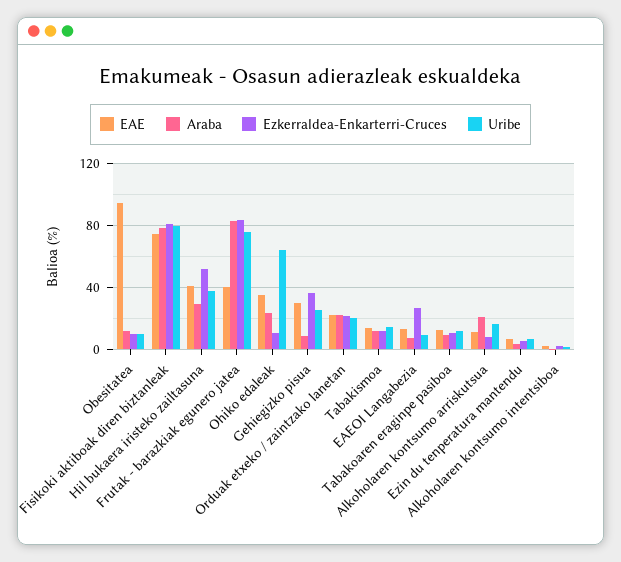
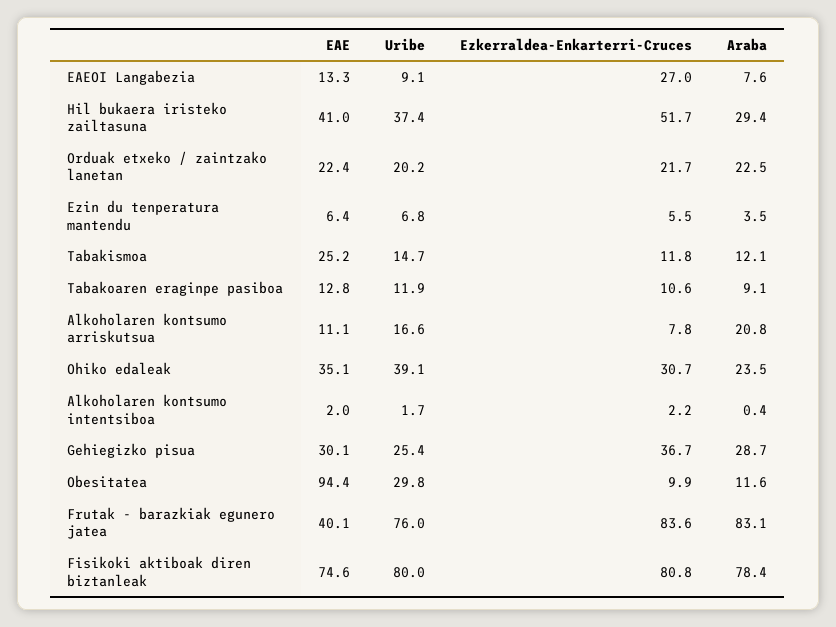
  {
    "EAE": {
      "Obesitatea": 94.4,
      "Fisikoki aktiboak diren biztanleak": 74.6,
      "Hil bukaera iristeko zailtasuna": 41,
      "Frutak - barazkiak egunero jatea": 40.1,
      "Ohiko edaleak": 35.1,
      "Gehiegizko pisua": 30.1,
      "Orduak etxeko / zaintzako lanetan": 22.4,
-     "Tabakismoa": 15,
+     "Tabakismoa": 25.2,
      "EAEOI Langabezia": 13.3,
      "Tabakoaren eraginpe pasiboa": 12.8,
      "Alkoholaren kontsumo arriskutsua": 11.1,
      "Ezin du tenperatura mantendu": 6.4,
      "Alkoholaren kontsumo intentsiboa": 2
    },
    "Araba": {
      "Obesitatea": 11.6,
      "Fisikoki aktiboak diren biztanleak": 78.4,
      "Hil bukaera iristeko zailtasuna": 29.4,
      "Frutak - barazkiak egunero jatea": 83.1,
      "Ohiko edaleak": 23.5,
-     "Gehiegizko pisua": 10,
+     "Gehiegizko pisua": 28.7,
      "Orduak etxeko / zaintzako lanetan": 22.5,
      "Tabakismoa": 12.1,
      "EAEOI Langabezia": 7.6,
      "Tabakoaren eraginpe pasiboa": 9.1,
      "Alkoholaren kontsumo arriskutsua": 20.8,
      "Ezin du tenperatura mantendu": 3.5,
      "Alkoholaren kontsumo intentsiboa": 0.4
    },
    "Ezkerraldea-Enkarterri-Cruces": {
      "Obesitatea": 9.9,
      "Fisikoki aktiboak diren biztanleak": 80.8,
      "Hil bukaera iristeko zailtasuna": 51.7,
      "Frutak - barazkiak egunero jatea": 83.6,
-     "Ohiko edaleak": 10,
+     "Ohiko edaleak": 30.7,
      "Gehiegizko pisua": 36.7,
      "Orduak etxeko / zaintzako lanetan": 21.7,
      "Tabakismoa": 11.8,
      "EAEOI Langabezia": 27,
      "Tabakoaren eraginpe pasiboa": 10.6,
      "Alkoholaren kontsumo arriskutsua": 7.8,
      "Ezin du tenperatura mantendu": 5.5,
      "Alkoholaren kontsumo intentsiboa": 2.2
    },
    "Uribe": {
-     "Obesitatea": 10,
+     "Obesitatea": 29.8,
      "Fisikoki aktiboak diren biztanleak": 80,
      "Hil bukaera iristeko zailtasuna": 37.4,
      "Frutak - barazkiak egunero jatea": 76,
-     "Ohiko edaleak": 65,
+     "Ohiko edaleak": 39.1,
      "Gehiegizko pisua": 25.4,
      "Orduak etxeko / zaintzako lanetan": 20.2,
      "Tabakismoa": 14.7,
      "EAEOI Langabezia": 9.1,
      "Tabakoaren eraginpe pasiboa": 11.9,
      "Alkoholaren kontsumo arriskutsua": 16.6,
      "Ezin du tenperatura mantendu": 6.8,
      "Alkoholaren kontsumo intentsiboa": 1.7
    }
  }

